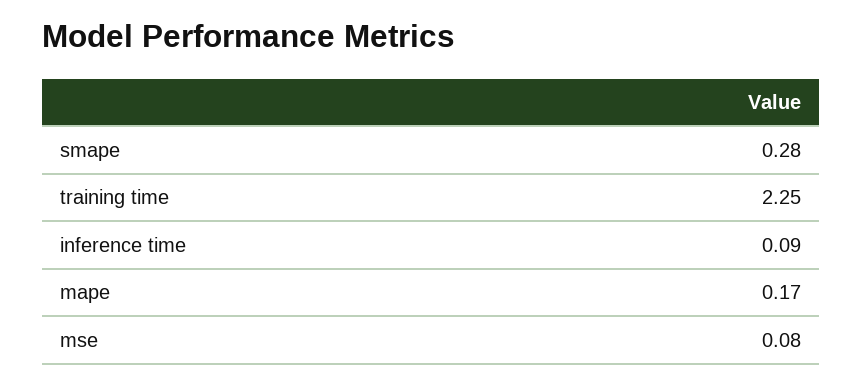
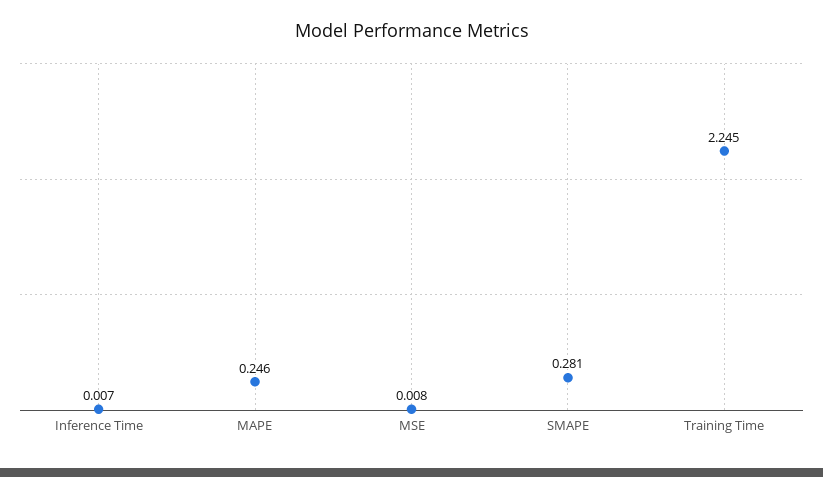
  {
    "smape": 0.281,
    "training time": 2.245,
-   "inference time": 0.09,
+   "inference time": 0.007,
-   "mape": 0.17,
+   "mape": 0.246,
-   "mse": 0.08
+   "mse": 0.008
  }

